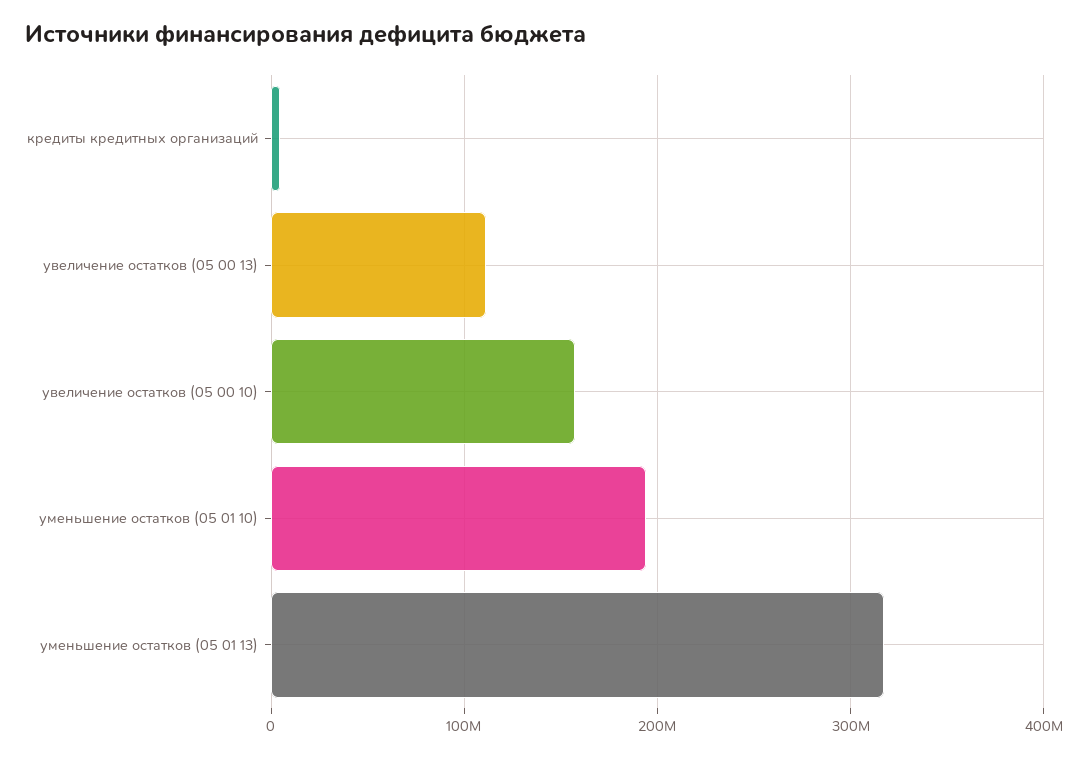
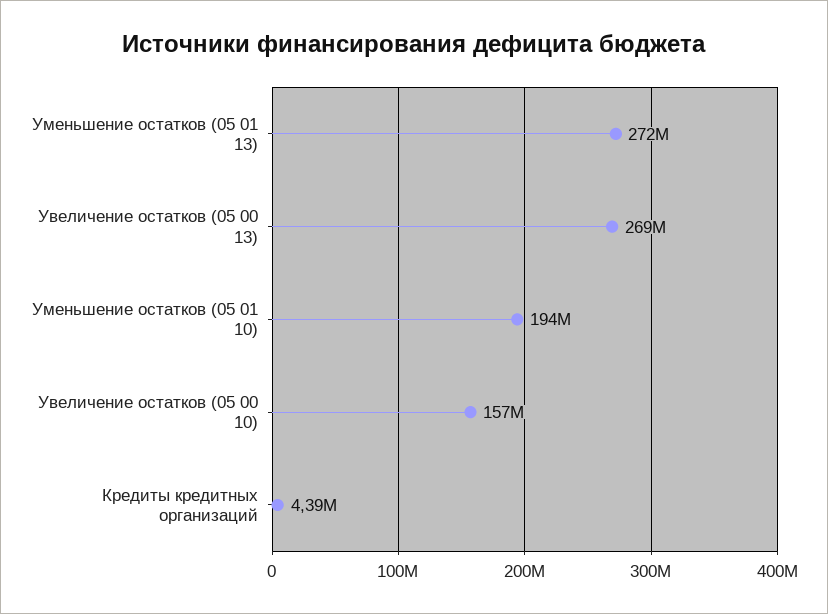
  {
    "кредиты кредитных организаций": 4390000,
-   "увеличение остатков (05 00 13)": 110000000,
+   "увеличение остатков (05 00 13)": 269000000,
    "увеличение остатков (05 00 10)": 157000000,
    "уменьшение остатков (05 01 10)": 194000000,
-   "уменьшение остатков (05 01 13)": 320000000
+   "уменьшение остатков (05 01 13)": 272000000
  }

